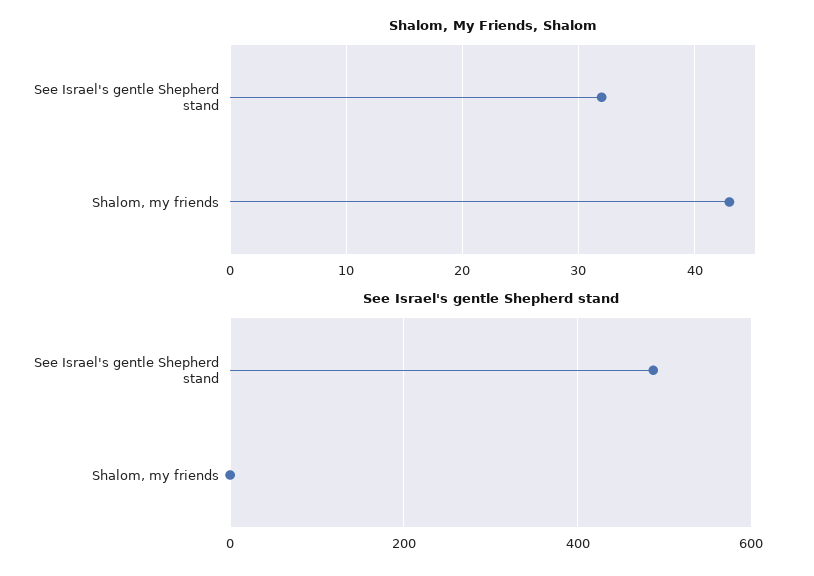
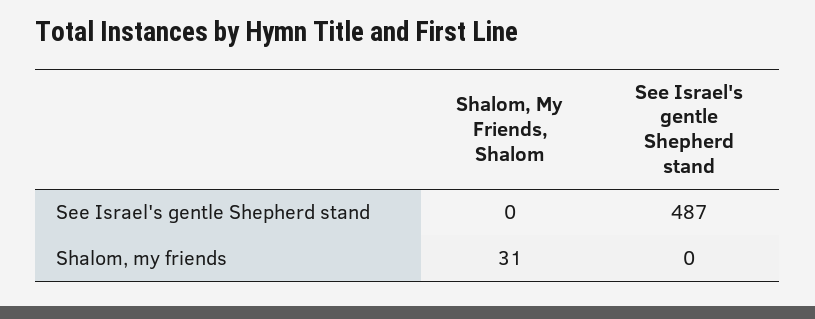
  {
    "Shalom, My Friends, Shalom": {
-     "See Israel's gentle Shepherd stand": 32,
+     "See Israel's gentle Shepherd stand": 0,
-     "Shalom, my friends": 43
+     "Shalom, my friends": 31
    },
    "See Israel's gentle Shepherd stand": {
      "See Israel's gentle Shepherd stand": 487,
      "Shalom, my friends": 0
    }
  }

